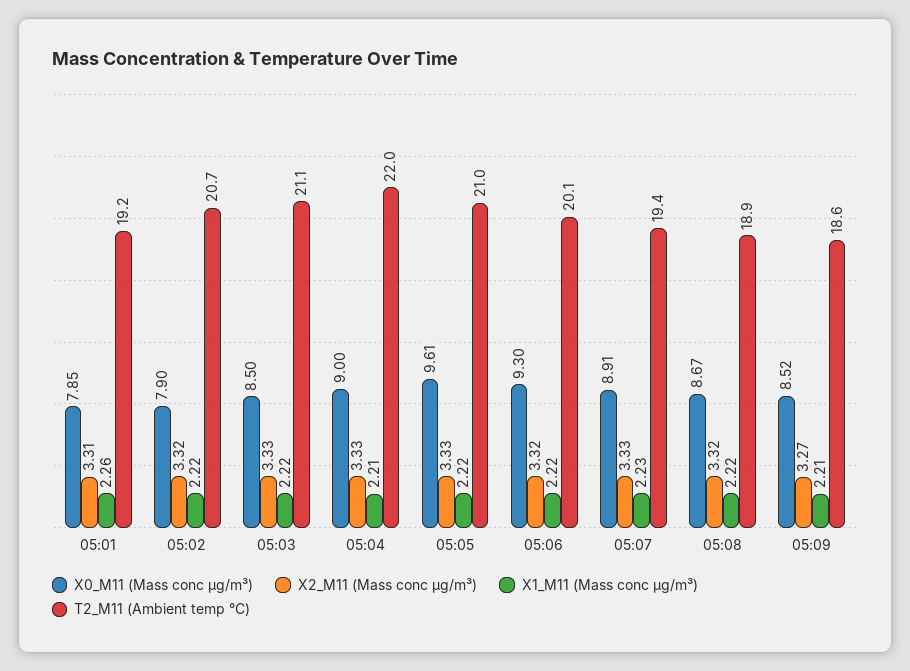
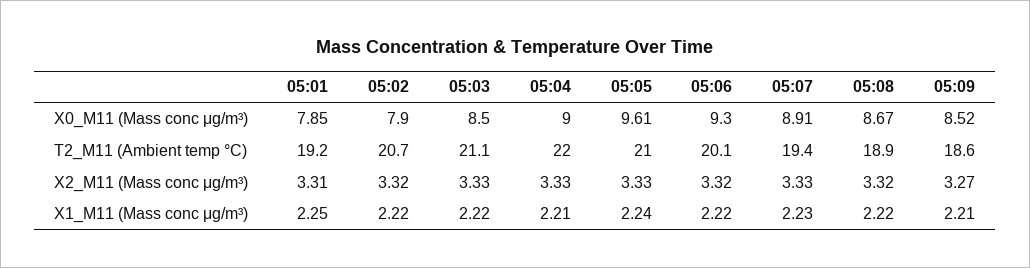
  {
    "X0_M11 (Mass conc μg/m³)": {
      "05:01": 7.85,
      "05:02": 7.9,
      "05:03": 8.5,
      "05:04": 9,
      "05:05": 9.61,
      "05:06": 9.3,
      "05:07": 8.91,
      "05:08": 8.67,
      "05:09": 8.52
    },
    "X2_M11 (Mass conc μg/m³)": {
      "05:01": 3.31,
      "05:02": 3.32,
      "05:03": 3.33,
      "05:04": 3.33,
      "05:05": 3.33,
      "05:06": 3.32,
      "05:07": 3.33,
      "05:08": 3.32,
      "05:09": 3.27
    },
    "X1_M11 (Mass conc μg/m³)": {
-     "05:01": 2.26,
+     "05:01": 2.25,
      "05:02": 2.22,
      "05:03": 2.22,
      "05:04": 2.21,
-     "05:05": 2.22,
+     "05:05": 2.24,
      "05:06": 2.22,
      "05:07": 2.23,
      "05:08": 2.22,
      "05:09": 2.21
    },
    "T2_M11 (Ambient temp °C)": {
      "05:01": 19.2,
      "05:02": 20.7,
      "05:03": 21.1,
      "05:04": 22,
      "05:05": 21,
      "05:06": 20.1,
      "05:07": 19.4,
      "05:08": 18.9,
      "05:09": 18.6
    }
  }

